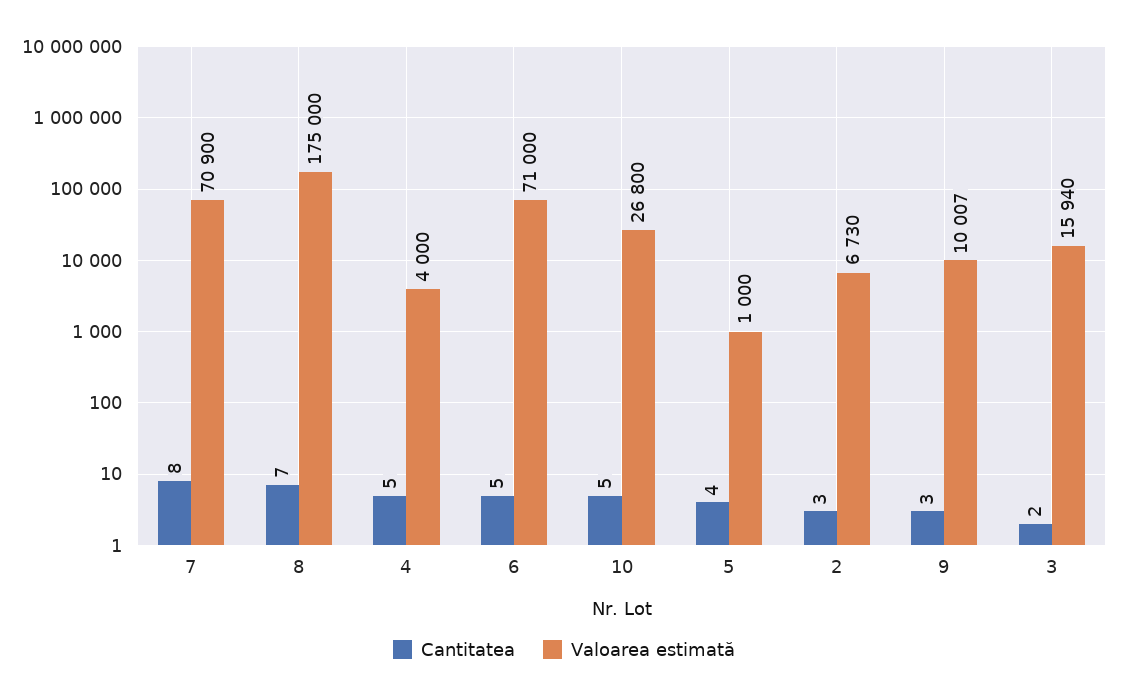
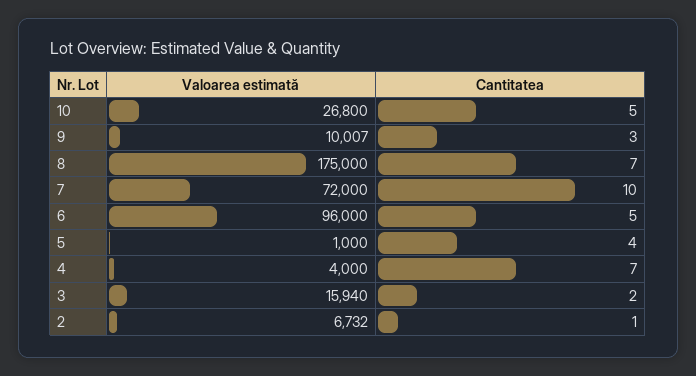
  {
    "Cantitatea": {
-     "7": 8,
+     "7": 10,
      "8": 7,
-     "4": 5,
+     "4": 7,
      "6": 5,
      "10": 5,
      "5": 4,
-     "2": 3,
+     "2": 1,
      "9": 3,
      "3": 2
    },
    "Valoarea estimată": {
-     "7": 70900,
+     "7": 72000,
      "8": 175000,
      "4": 4000,
-     "6": 71000,
+     "6": 96000,
      "10": 26800,
      "5": 1000,
-     "2": 6730,
+     "2": 6732,
      "9": 10007,
      "3": 15940
    }
  }

